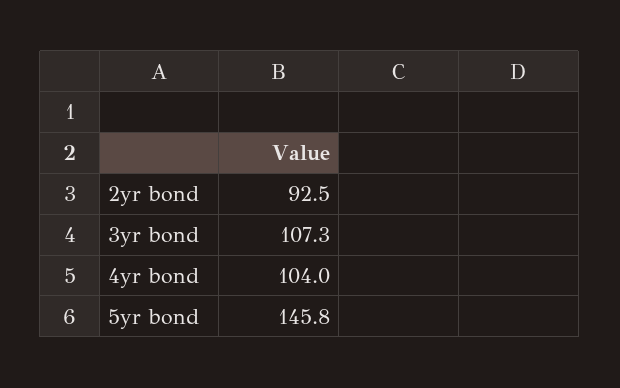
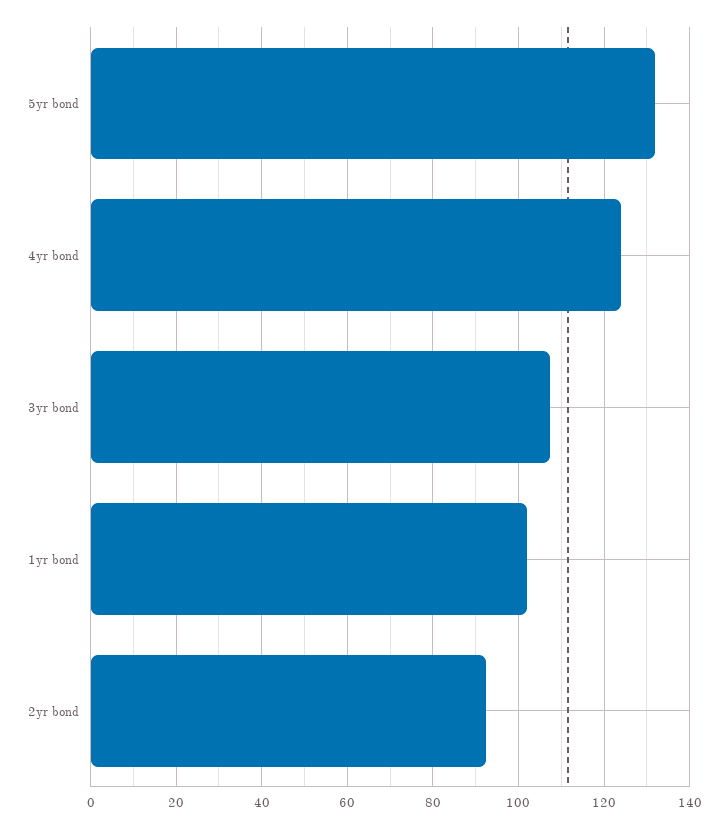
  {
    "2yr bond": 92.5,
    "3yr bond": 107.3,
-   "4yr bond": 104,
+   "4yr bond": 124,
-   "5yr bond": 145.8
+   "5yr bond": 132,
+   "1yr bond": 102
  }

